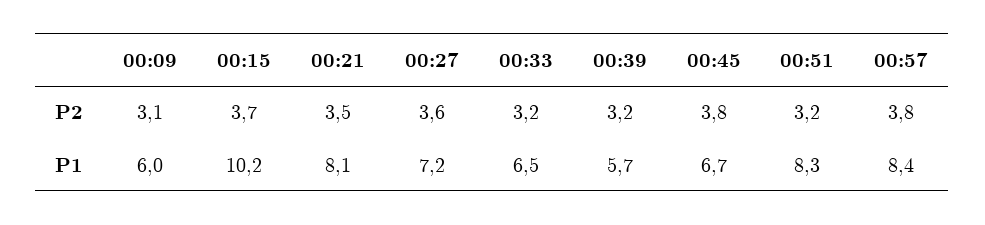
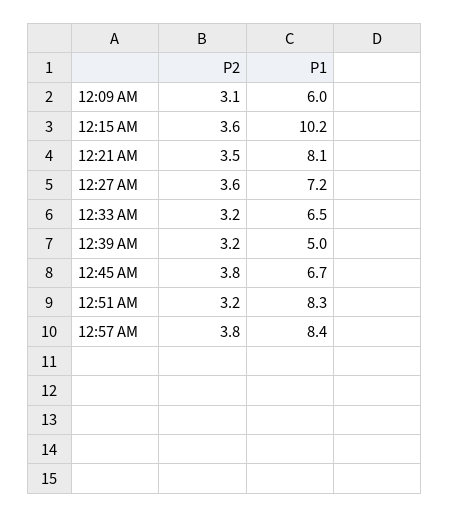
  {
    "00:09": {
      "P2": 3.1,
      "P1": 6
    },
    "00:15": {
-     "P2": 3.7,
+     "P2": 3.6,
      "P1": 10.2
    },
    "00:21": {
      "P2": 3.5,
      "P1": 8.1
    },
    "00:27": {
      "P2": 3.6,
      "P1": 7.2
    },
    "00:33": {
      "P2": 3.2,
      "P1": 6.5
    },
    "00:39": {
      "P2": 3.2,
-     "P1": 5.7
+     "P1": 5
    },
    "00:45": {
      "P2": 3.8,
      "P1": 6.7
    },
    "00:51": {
      "P2": 3.2,
      "P1": 8.3
    },
    "00:57": {
      "P2": 3.8,
      "P1": 8.4
    }
  }

